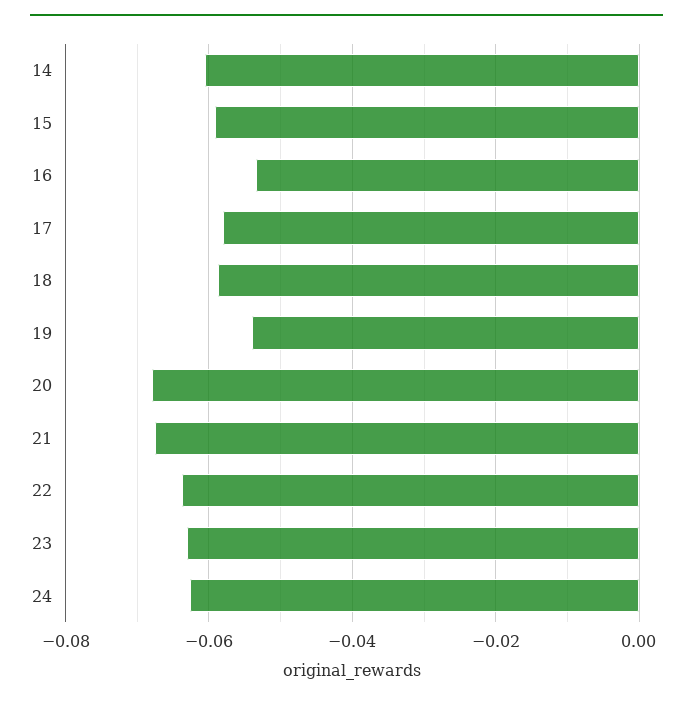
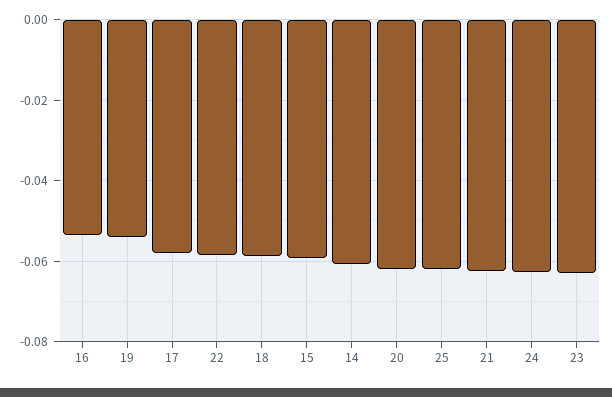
  {
    "14": -0.06,
    "15": -0.06,
    "16": -0.054,
    "17": -0.058,
    "18": -0.058,
    "19": -0.054,
-   "20": -0.068,
+   "20": -0.062,
-   "21": -0.068,
+   "21": -0.062,
-   "22": -0.064,
+   "22": -0.058,
    "23": -0.064,
-   "24": -0.062
+   "24": -0.062,
+   "25": -0.062
  }

